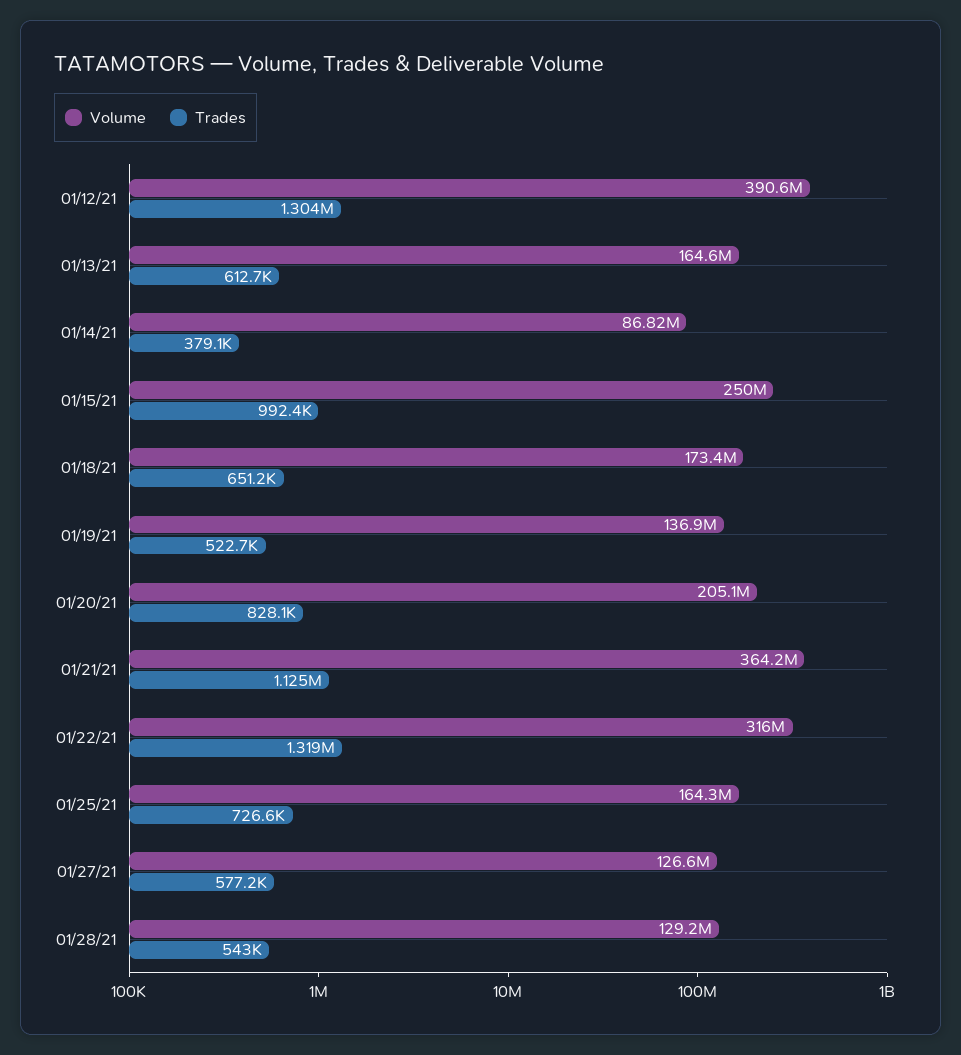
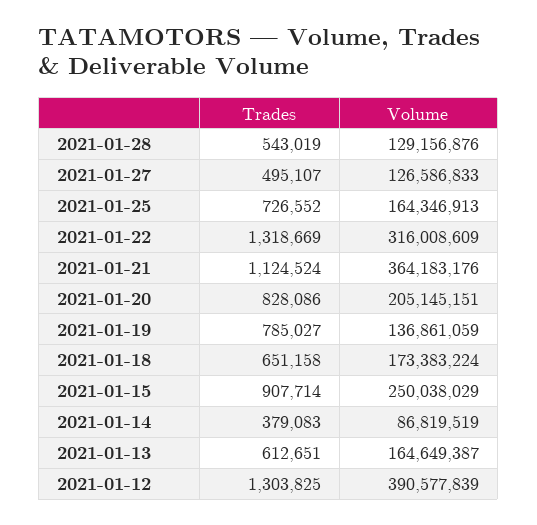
  {
    "Volume": {
      "01/12/21": 390577839,
      "01/13/21": 164649387,
      "01/14/21": 86819519,
      "01/15/21": 250038029,
      "01/18/21": 173383224,
      "01/19/21": 136861059,
      "01/20/21": 205145151,
      "01/21/21": 364183176,
      "01/22/21": 316008609,
      "01/25/21": 164346913,
      "01/27/21": 126586833,
      "01/28/21": 129156876
    },
    "Trades": {
      "01/12/21": 1303825,
      "01/13/21": 612651,
      "01/14/21": 379083,
-     "01/15/21": 992400,
+     "01/15/21": 907714,
      "01/18/21": 651158,
-     "01/19/21": 522700,
+     "01/19/21": 785027,
      "01/20/21": 828086,
      "01/21/21": 1124524,
      "01/22/21": 1318669,
      "01/25/21": 726552,
-     "01/27/21": 577200,
+     "01/27/21": 495107,
      "01/28/21": 543019
    }
  }

